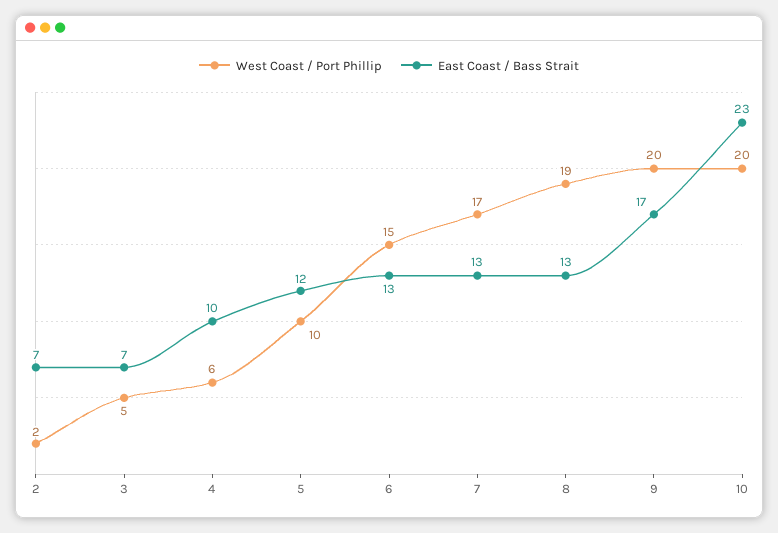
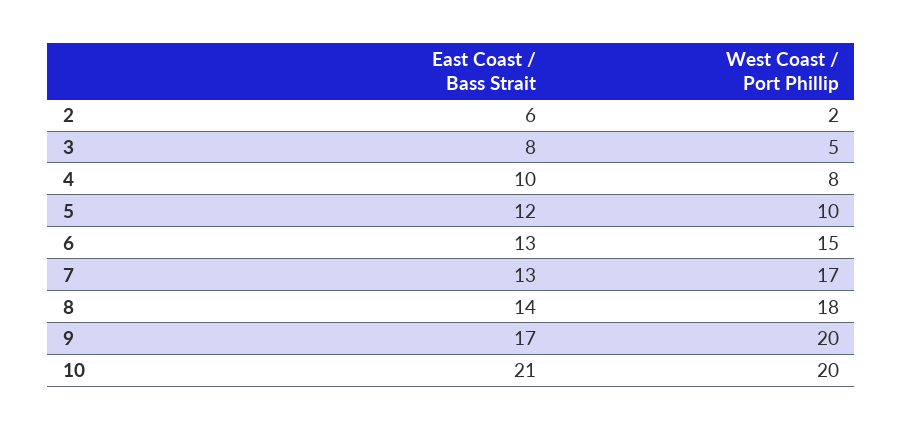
  {
    "West Coast / Port Phillip": {
      "2": 2,
      "3": 5,
-     "4": 6,
+     "4": 8,
      "5": 10,
      "6": 15,
      "7": 17,
-     "8": 19,
+     "8": 18,
      "9": 20,
      "10": 20
    },
    "East Coast / Bass Strait": {
-     "2": 7,
+     "2": 6,
-     "3": 7,
+     "3": 8,
      "4": 10,
      "5": 12,
      "6": 13,
      "7": 13,
-     "8": 13,
+     "8": 14,
      "9": 17,
-     "10": 23
+     "10": 21
    }
  }

